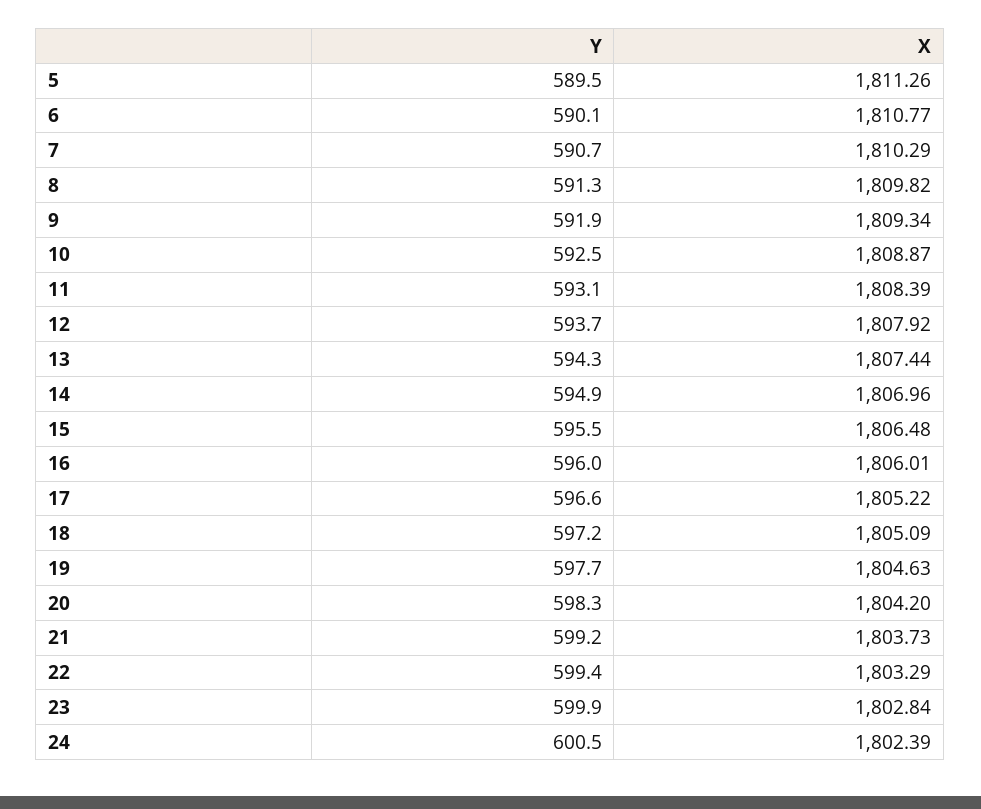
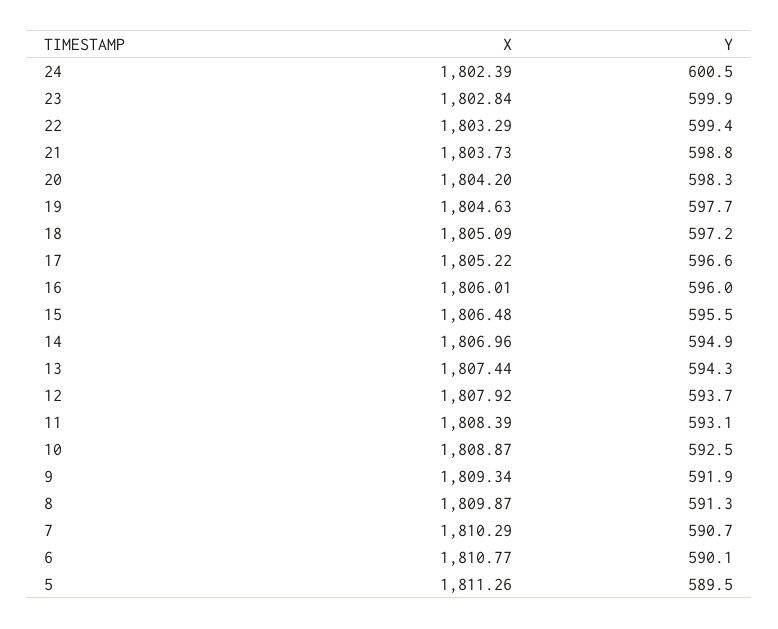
  {
    "Y": {
      "5": 589.5,
      "6": 590.1,
      "7": 590.7,
      "8": 591.3,
      "9": 591.9,
      "10": 592.5,
      "11": 593.1,
      "12": 593.7,
      "13": 594.3,
      "14": 594.9,
      "15": 595.5,
      "16": 596,
      "17": 596.6,
      "18": 597.2,
      "19": 597.7,
      "20": 598.3,
-     "21": 599.2,
+     "21": 598.8,
      "22": 599.4,
      "23": 599.9,
      "24": 600.5
    },
    "X": {
      "5": 1811.26,
      "6": 1810.77,
      "7": 1810.29,
-     "8": 1809.82,
+     "8": 1809.87,
      "9": 1809.34,
      "10": 1808.87,
      "11": 1808.39,
      "12": 1807.92,
      "13": 1807.44,
      "14": 1806.96,
      "15": 1806.48,
      "16": 1806.01,
      "17": 1805.22,
      "18": 1805.09,
      "19": 1804.63,
      "20": 1804.2,
      "21": 1803.73,
      "22": 1803.29,
      "23": 1802.84,
      "24": 1802.39
    }
  }

